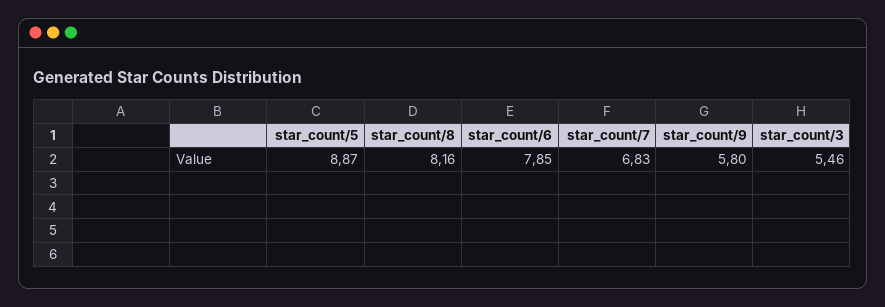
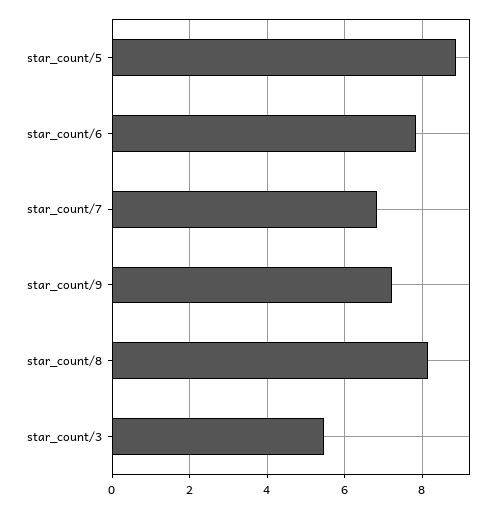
  {
    "star_count/5": 8.87,
    "star_count/8": 8.16,
    "star_count/6": 7.85,
    "star_count/7": 6.83,
-   "star_count/9": 5.8,
+   "star_count/9": 7.2,
    "star_count/3": 5.46
  }

